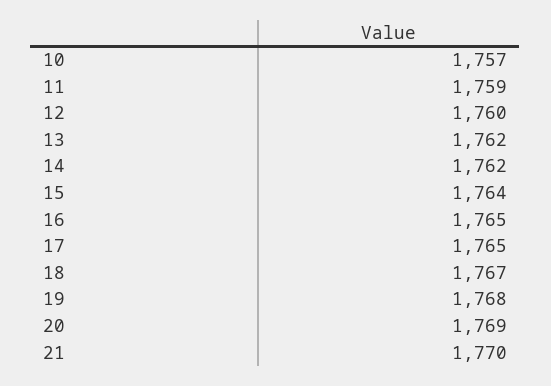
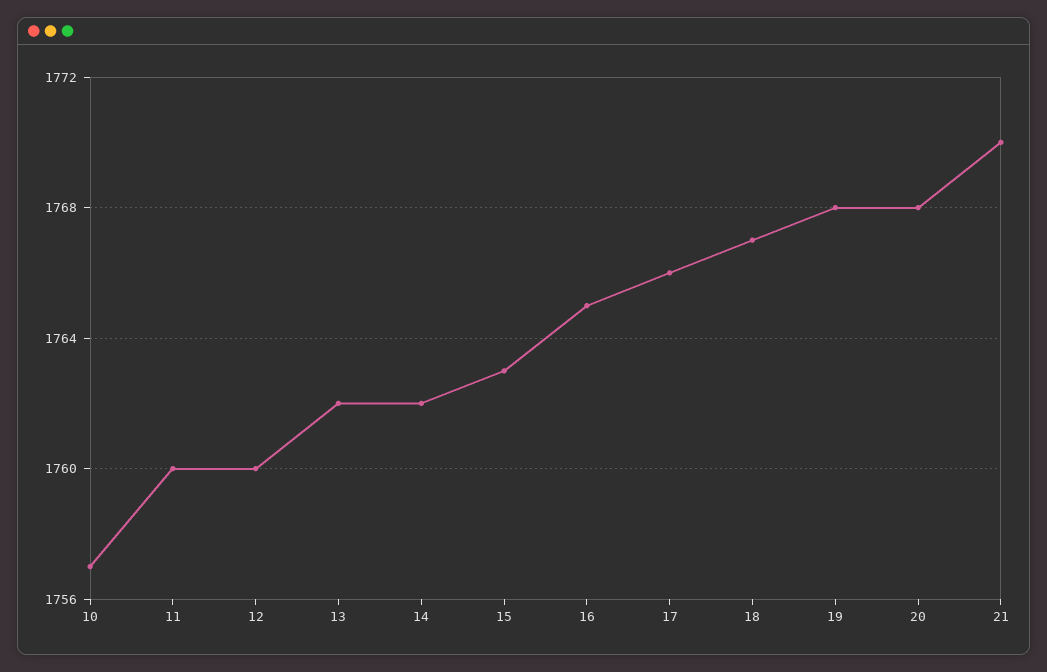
  {
    "10": 1757,
-   "11": 1759,
+   "11": 1760,
    "12": 1760,
    "13": 1762,
    "14": 1762,
-   "15": 1764,
+   "15": 1763,
    "16": 1765,
-   "17": 1765,
+   "17": 1766,
    "18": 1767,
    "19": 1768,
-   "20": 1769,
+   "20": 1768,
    "21": 1770
  }

